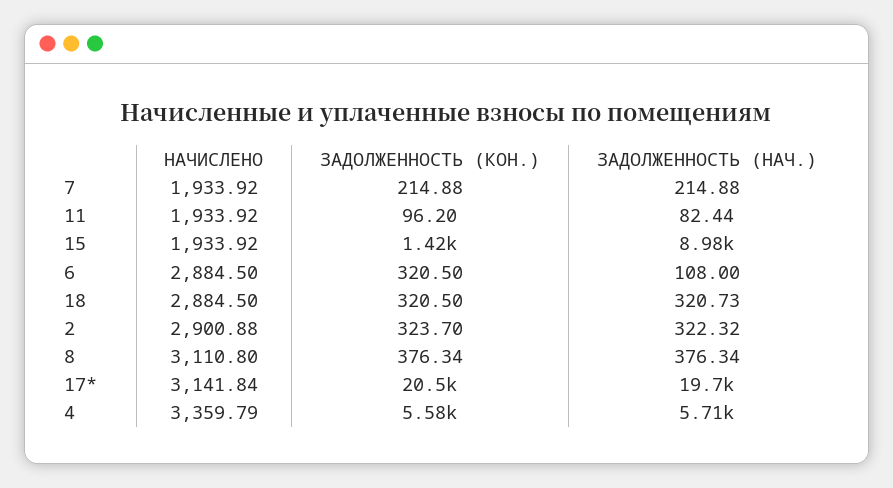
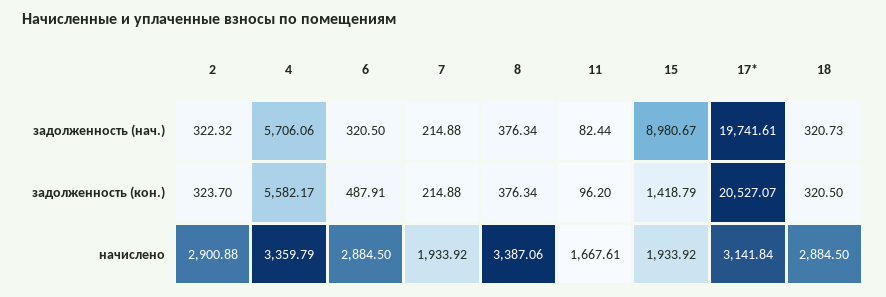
  {
    "НАЧИСЛЕНО": {
      "7": 1933.92,
-     "11": 1933.92,
+     "11": 1667.61,
      "15": 1933.92,
      "6": 2884.5,
      "18": 2884.5,
      "2": 2900.88,
-     "8": 3110.8,
+     "8": 3387.06,
      "17*": 3141.84,
      "4": 3359.79
    },
    "ЗАДОЛЖЕННОСТЬ (КОН.)": {
      "7": 214.88,
      "11": 96.2,
      "15": 1418.79,
-     "6": 320.5,
+     "6": 487.91,
      "18": 320.5,
      "2": 323.7,
      "8": 376.34,
      "17*": 20527.07,
      "4": 5582.17
    },
    "ЗАДОЛЖЕННОСТЬ (НАЧ.)": {
      "7": 214.88,
      "11": 82.44,
      "15": 8980.67,
-     "6": 108,
+     "6": 320.5,
      "18": 320.73,
      "2": 322.32,
      "8": 376.34,
      "17*": 19741.61,
      "4": 5706.06
    }
  }

